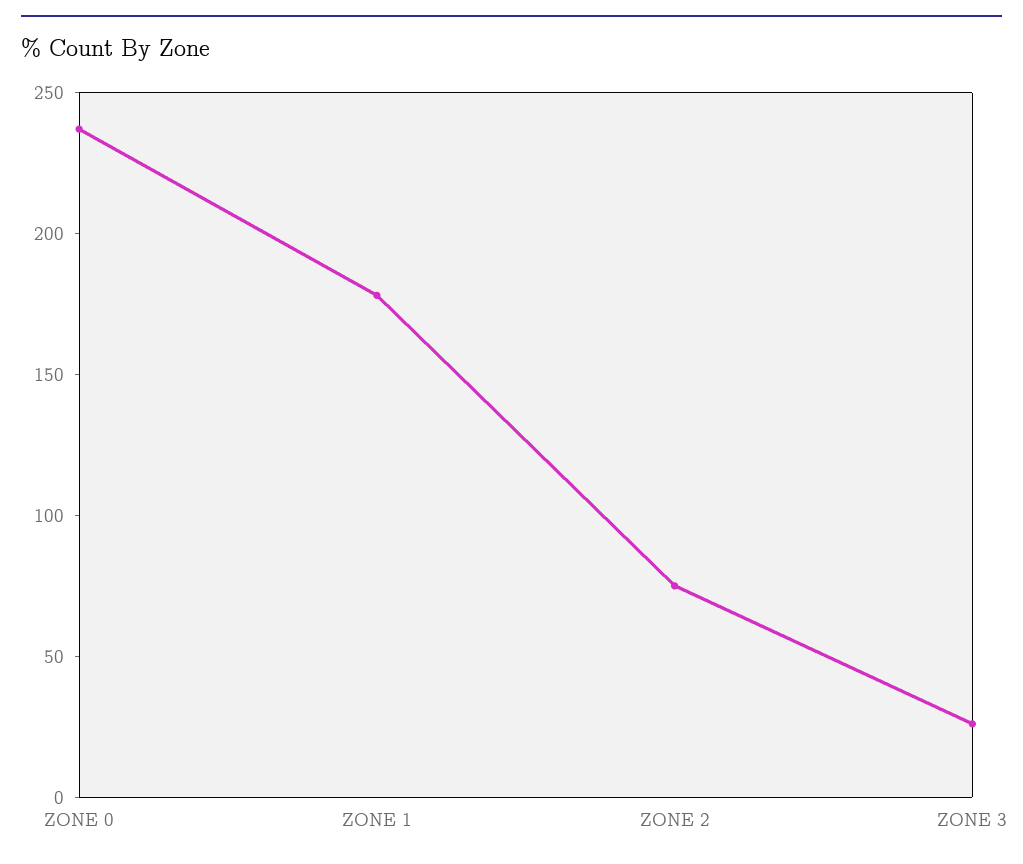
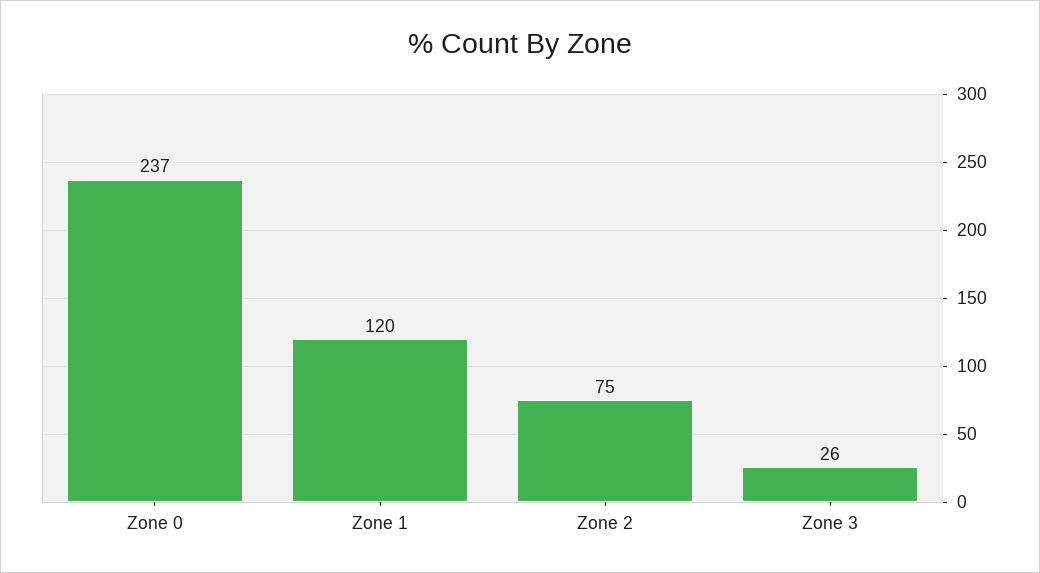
  {
    "ZONE 0": 237,
-   "ZONE 1": 180,
+   "ZONE 1": 120,
    "ZONE 2": 75,
    "ZONE 3": 26
  }

